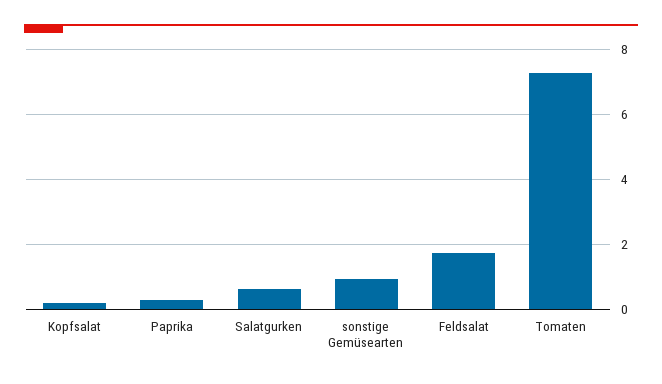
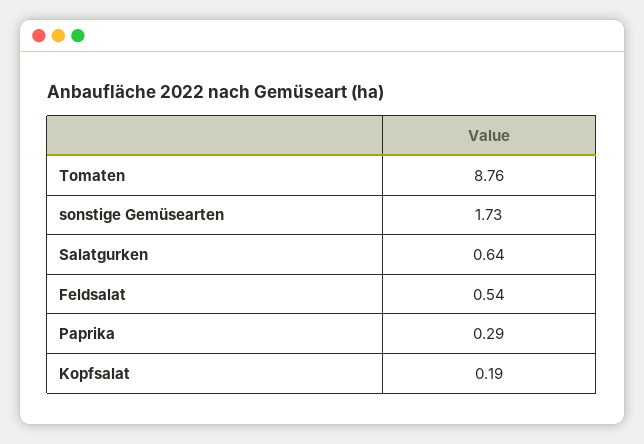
  {
    "Kopfsalat": 0.19,
    "Paprika": 0.29,
    "Salatgurken": 0.64,
-   "sonstige Gemüsearten": 1,
+   "sonstige Gemüsearten": 1.73,
-   "Feldsalat": 1.8,
+   "Feldsalat": 0.54,
-   "Tomaten": 7.2
+   "Tomaten": 8.76
  }

